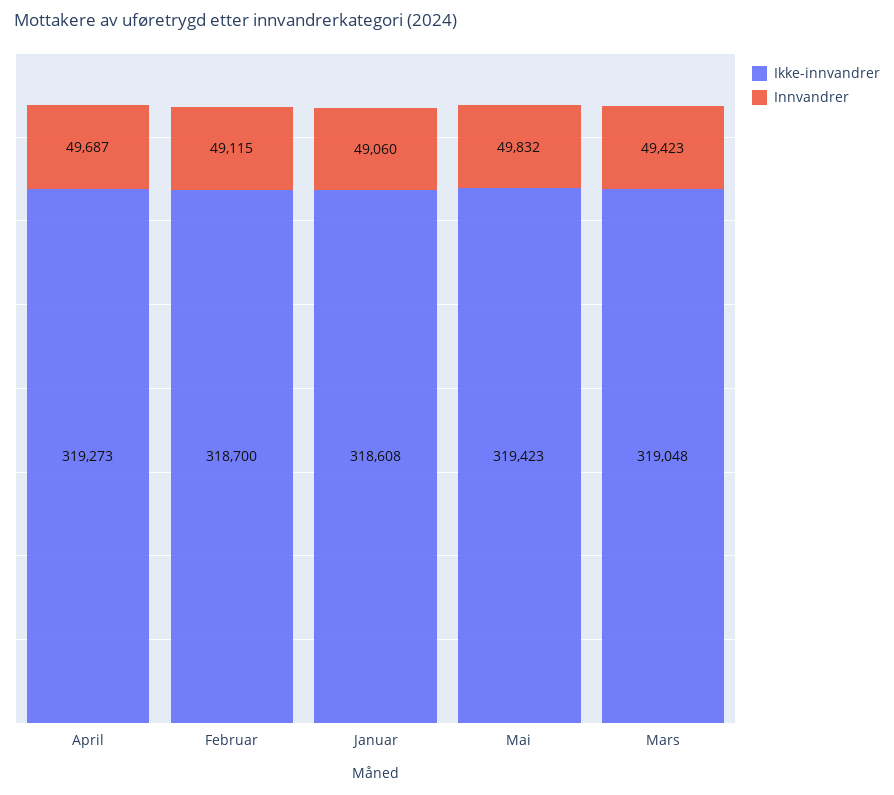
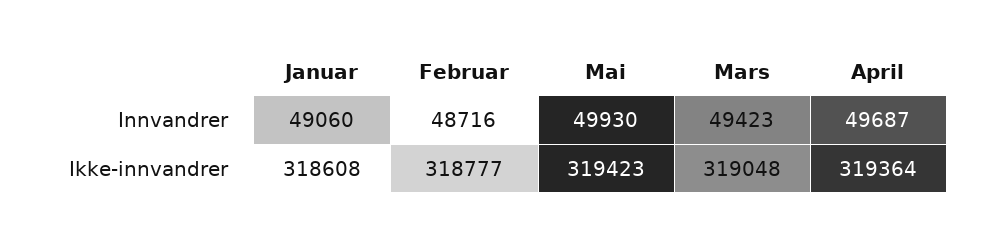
  {
    "Ikke-innvandrer": {
-     "April": 319273,
+     "April": 319364,
-     "Februar": 318700,
+     "Februar": 318777,
      "Januar": 318608,
      "Mai": 319423,
      "Mars": 319048
    },
    "Innvandrer": {
      "April": 49687,
-     "Februar": 49115,
+     "Februar": 48716,
      "Januar": 49060,
-     "Mai": 49832,
+     "Mai": 49930,
      "Mars": 49423
    }
  }

